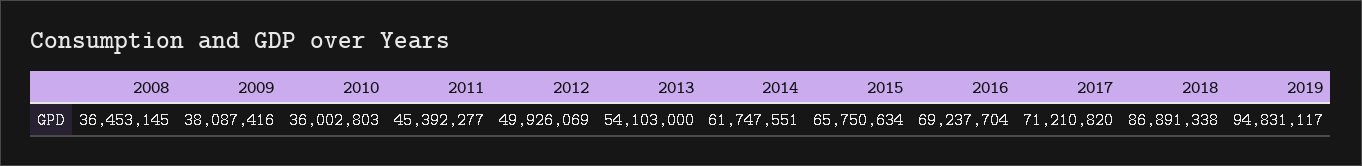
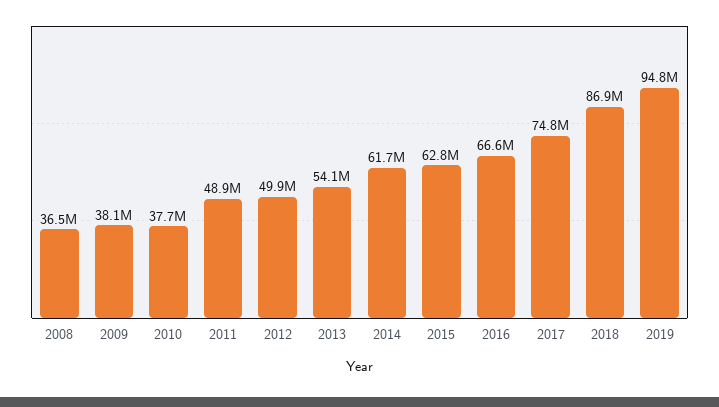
  {
    "2008": 36453145,
    "2009": 38087416,
-   "2010": 36002803,
+   "2010": 37700000,
-   "2011": 45392277,
+   "2011": 48900000,
    "2012": 49926069,
    "2013": 54103000,
    "2014": 61747551,
-   "2015": 65750634,
+   "2015": 62800000,
-   "2016": 69237704,
+   "2016": 66600000,
-   "2017": 71210820,
+   "2017": 74800000,
    "2018": 86891338,
    "2019": 94831117
  }

